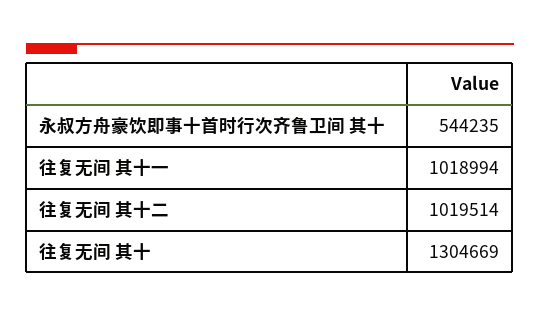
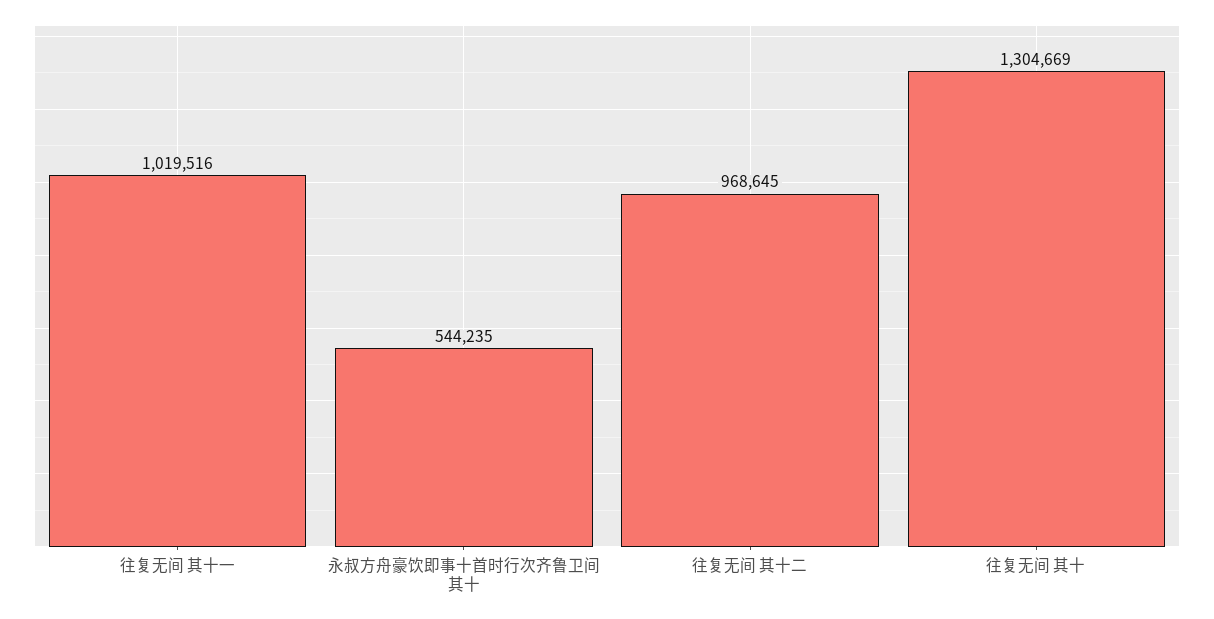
  {
    "永叔方舟豪饮即事十首时行次齐鲁卫间 其十": 544235,
-   "往复无间 其十一": 1018994,
+   "往复无间 其十一": 1019516,
-   "往复无间 其十二": 1019514,
+   "往复无间 其十二": 968645,
    "往复无间 其十": 1304669
  }

